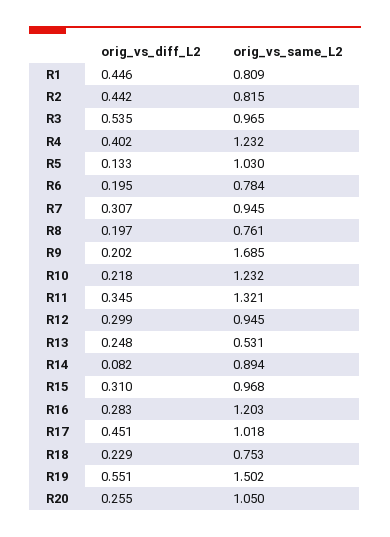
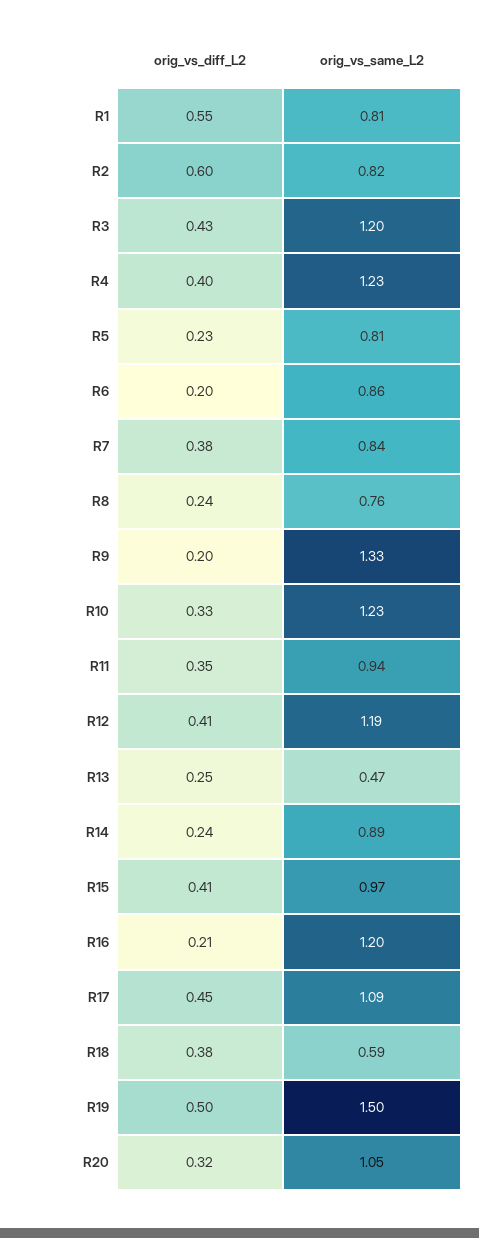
  {
    "orig_vs_diff_L2": {
-     "R1": 0.446,
+     "R1": 0.55,
-     "R2": 0.442,
+     "R2": 0.6,
-     "R3": 0.535,
+     "R3": 0.43,
      "R4": 0.402,
-     "R5": 0.133,
+     "R5": 0.23,
      "R6": 0.195,
-     "R7": 0.307,
+     "R7": 0.38,
-     "R8": 0.197,
+     "R8": 0.24,
      "R9": 0.202,
-     "R10": 0.218,
+     "R10": 0.33,
      "R11": 0.345,
-     "R12": 0.299,
+     "R12": 0.41,
      "R13": 0.248,
-     "R14": 0.082,
+     "R14": 0.24,
-     "R15": 0.31,
+     "R15": 0.41,
-     "R16": 0.283,
+     "R16": 0.21,
      "R17": 0.451,
-     "R18": 0.229,
+     "R18": 0.38,
-     "R19": 0.551,
+     "R19": 0.5,
-     "R20": 0.255
+     "R20": 0.32
    },
    "orig_vs_same_L2": {
      "R1": 0.809,
      "R2": 0.815,
-     "R3": 0.965,
+     "R3": 1.2,
      "R4": 1.232,
-     "R5": 1.03,
+     "R5": 0.81,
-     "R6": 0.784,
+     "R6": 0.86,
-     "R7": 0.945,
+     "R7": 0.84,
      "R8": 0.761,
-     "R9": 1.685,
+     "R9": 1.33,
      "R10": 1.232,
-     "R11": 1.321,
+     "R11": 0.94,
-     "R12": 0.945,
+     "R12": 1.19,
-     "R13": 0.531,
+     "R13": 0.47,
      "R14": 0.894,
      "R15": 0.968,
      "R16": 1.203,
-     "R17": 1.018,
+     "R17": 1.09,
-     "R18": 0.753,
+     "R18": 0.59,
      "R19": 1.502,
      "R20": 1.05
    }
  }

